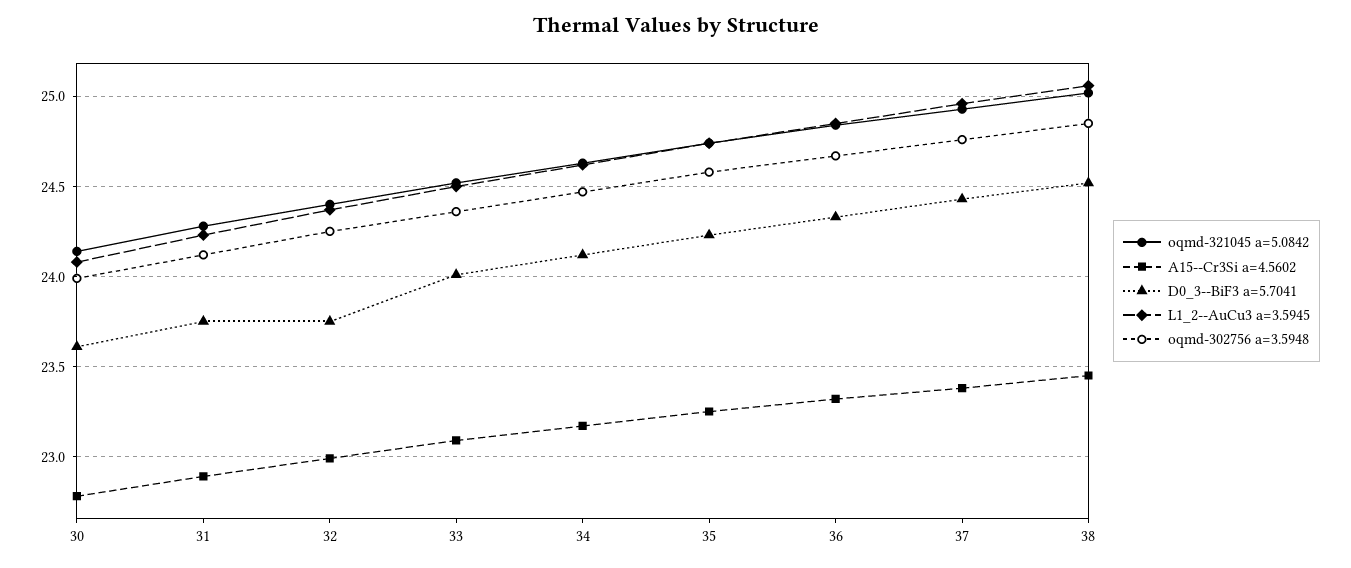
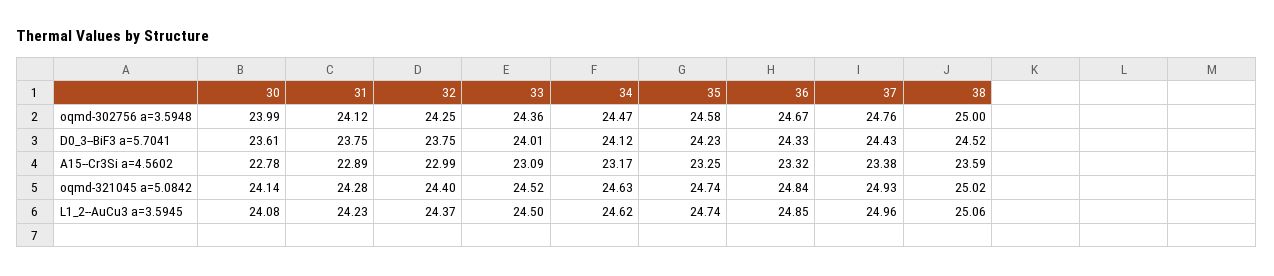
  {
    "oqmd-321045 a=5.0842": {
      "30": 24.14,
      "31": 24.28,
      "32": 24.4,
      "33": 24.52,
      "34": 24.63,
      "35": 24.74,
      "36": 24.84,
      "37": 24.93,
      "38": 25.02
    },
    "A15--Cr3Si a=4.5602": {
      "30": 22.78,
      "31": 22.89,
      "32": 22.99,
      "33": 23.09,
      "34": 23.17,
      "35": 23.25,
      "36": 23.32,
      "37": 23.38,
-     "38": 23.45
+     "38": 23.59
    },
    "D0_3--BiF3 a=5.7041": {
      "30": 23.61,
      "31": 23.75,
      "32": 23.75,
      "33": 24.01,
      "34": 24.12,
      "35": 24.23,
      "36": 24.33,
      "37": 24.43,
      "38": 24.52
    },
    "L1_2--AuCu3 a=3.5945": {
      "30": 24.08,
      "31": 24.23,
      "32": 24.37,
      "33": 24.5,
      "34": 24.62,
      "35": 24.74,
      "36": 24.85,
      "37": 24.96,
      "38": 25.06
    },
    "oqmd-302756 a=3.5948": {
      "30": 23.99,
      "31": 24.12,
      "32": 24.25,
      "33": 24.36,
      "34": 24.47,
      "35": 24.58,
      "36": 24.67,
      "37": 24.76,
-     "38": 24.85
+     "38": 25
    }
  }

